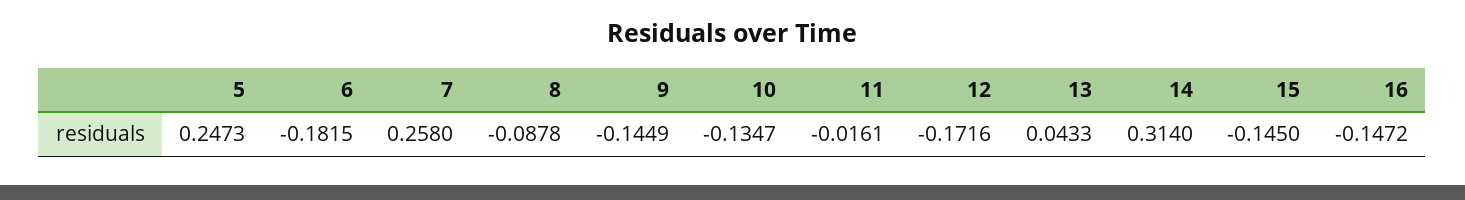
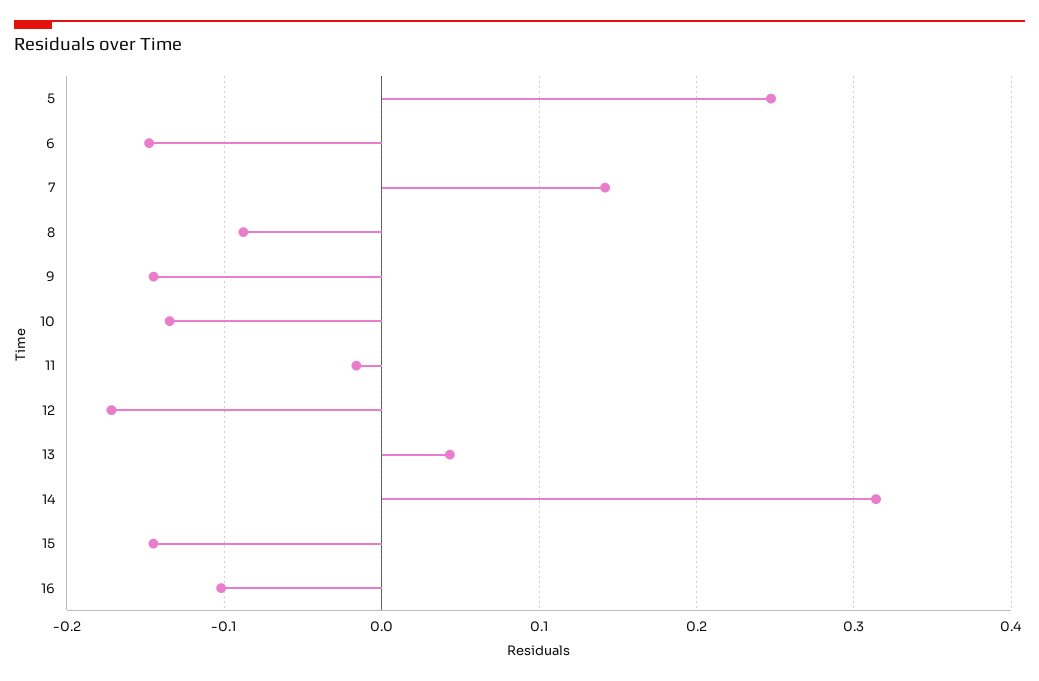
  {
    "5": 0.2473,
-   "6": -0.1815,
+   "6": -0.15,
-   "7": 0.258,
+   "7": 0.14,
    "8": -0.0878,
    "9": -0.1449,
    "10": -0.1347,
    "11": -0.0161,
    "12": -0.1716,
    "13": 0.0433,
    "14": 0.314,
    "15": -0.145,
-   "16": -0.1472
+   "16": -0.1
  }

